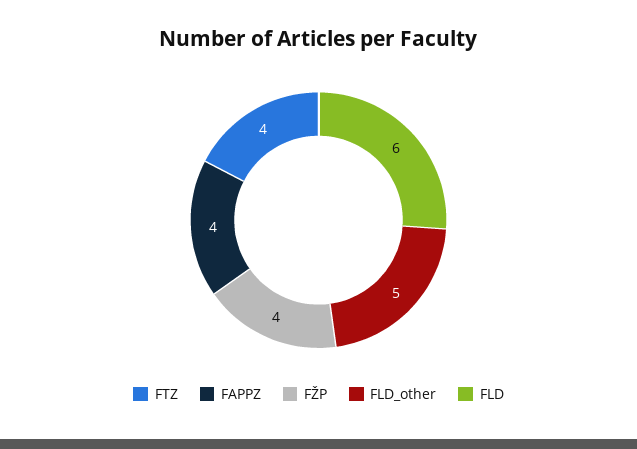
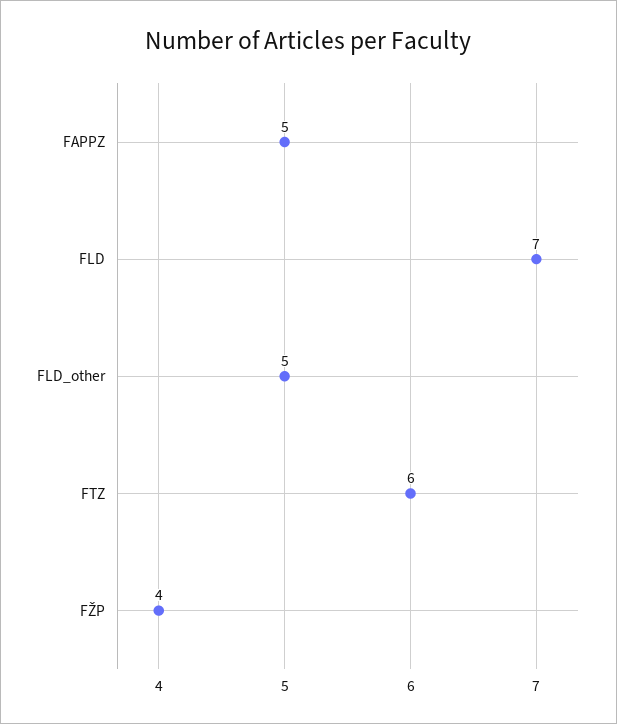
  {
-   "FTZ": 4,
+   "FTZ": 6,
-   "FAPPZ": 4,
+   "FAPPZ": 5,
    "FŽP": 4,
    "FLD_other": 5,
-   "FLD": 6
+   "FLD": 7
  }

